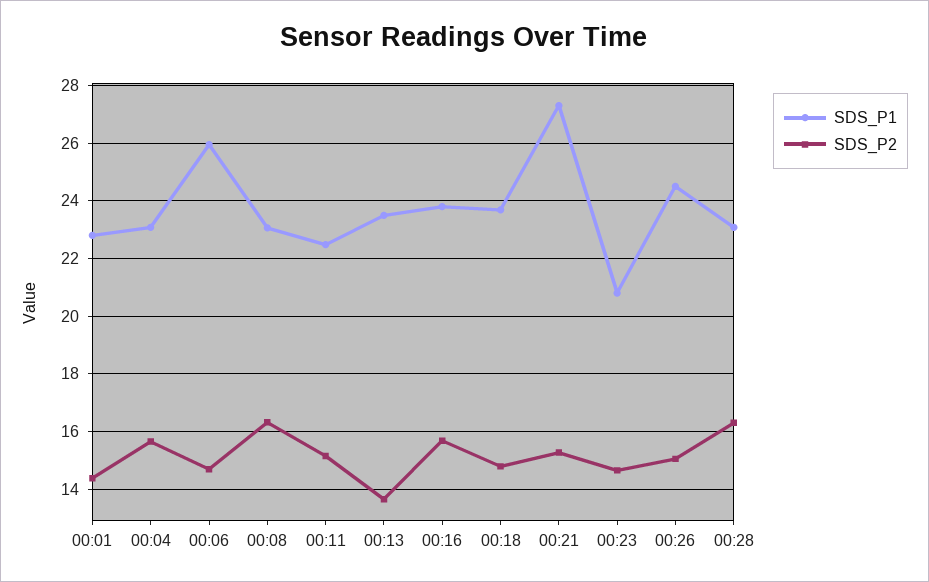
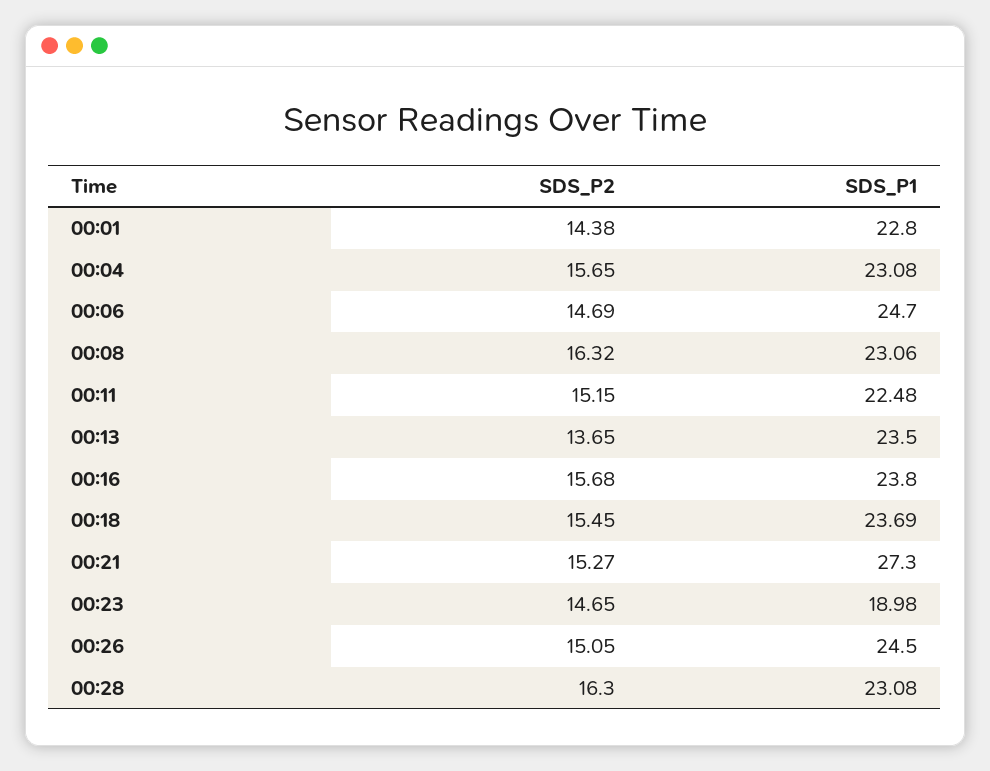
  {
    "SDS_P1": {
      "00:01": 22.8,
      "00:04": 23.08,
-     "00:06": 26,
+     "00:06": 24.7,
      "00:08": 23.06,
      "00:11": 22.48,
      "00:13": 23.5,
      "00:16": 23.8,
      "00:18": 23.69,
      "00:21": 27.3,
-     "00:23": 20.75,
+     "00:23": 18.98,
      "00:26": 24.5,
      "00:28": 23.08
    },
    "SDS_P2": {
      "00:01": 14.38,
      "00:04": 15.65,
      "00:06": 14.69,
      "00:08": 16.32,
      "00:11": 15.15,
      "00:13": 13.65,
      "00:16": 15.68,
-     "00:18": 14.75,
+     "00:18": 15.45,
      "00:21": 15.27,
      "00:23": 14.65,
      "00:26": 15.05,
      "00:28": 16.3
    }
  }

